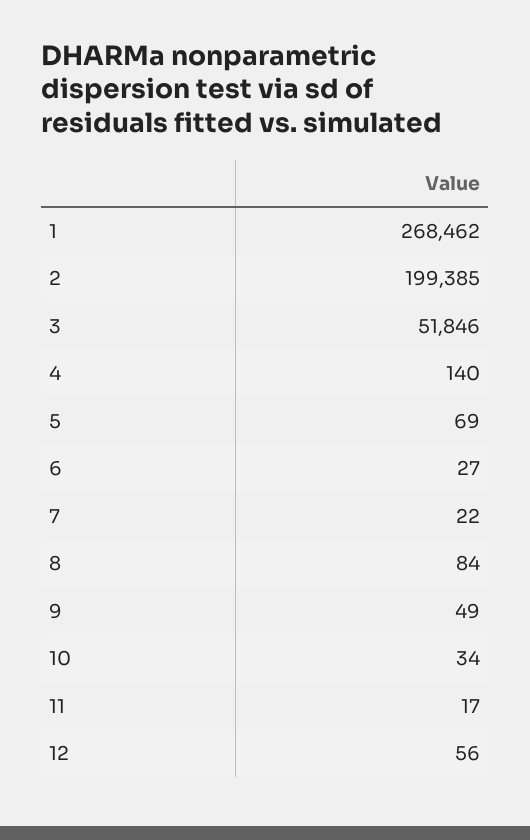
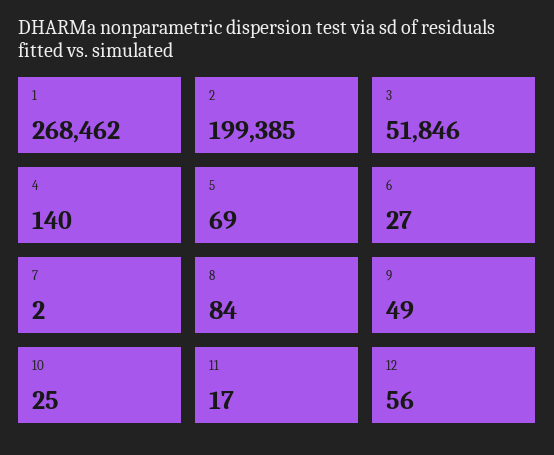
  {
    "1": 268462,
    "2": 199385,
    "3": 51846,
    "4": 140,
    "5": 69,
    "6": 27,
-   "7": 22,
+   "7": 2,
    "8": 84,
    "9": 49,
-   "10": 34,
+   "10": 25,
    "11": 17,
    "12": 56
  }

